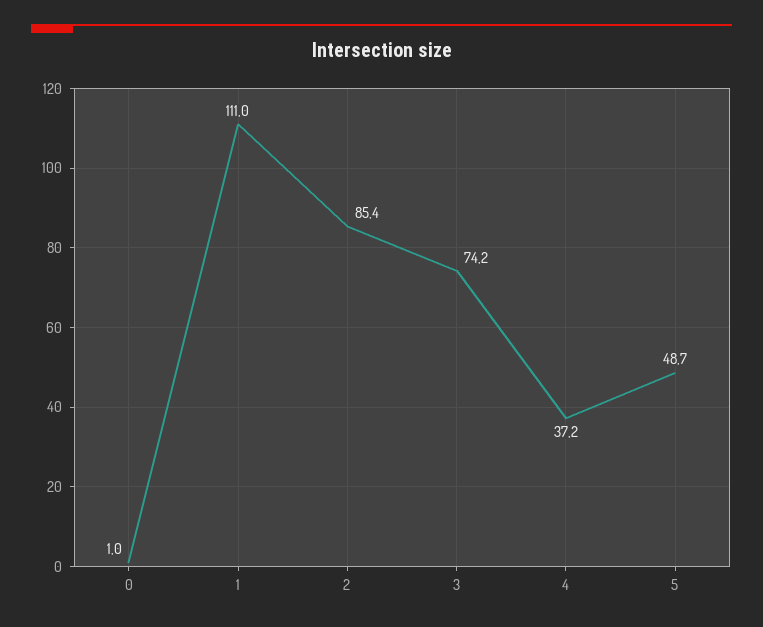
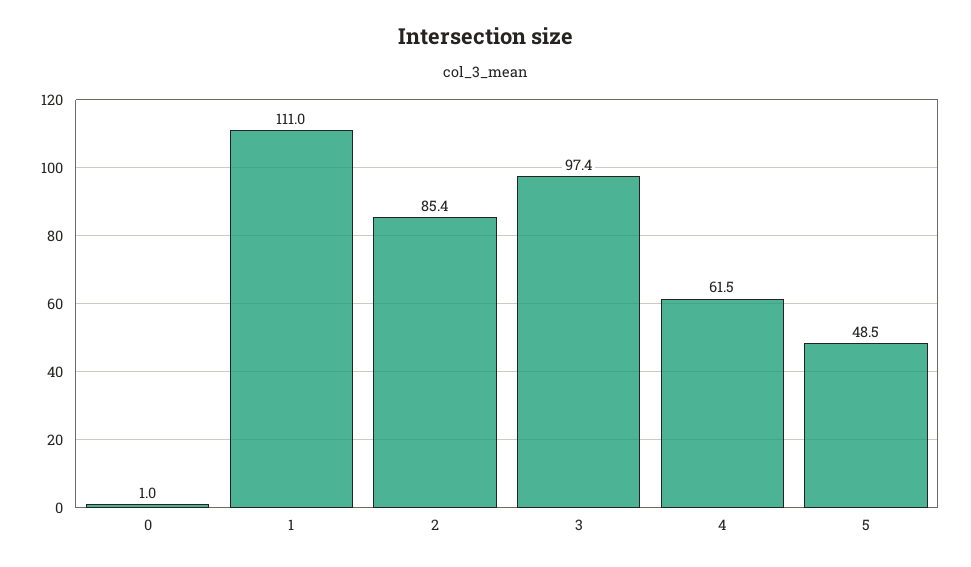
  {
    "0": 1,
    "1": 111,
    "2": 85.4,
-   "3": 74.2,
+   "3": 97.4,
-   "4": 37.2,
+   "4": 61.5,
-   "5": 48.7
+   "5": 48.5
  }

